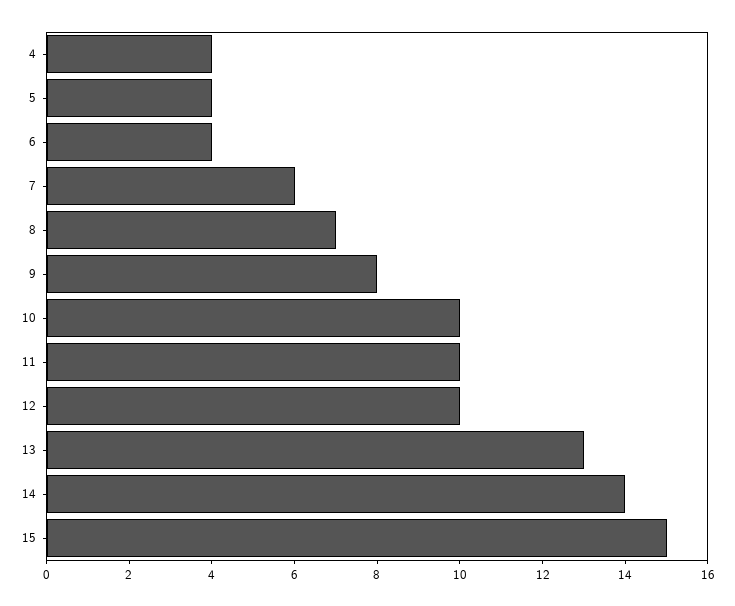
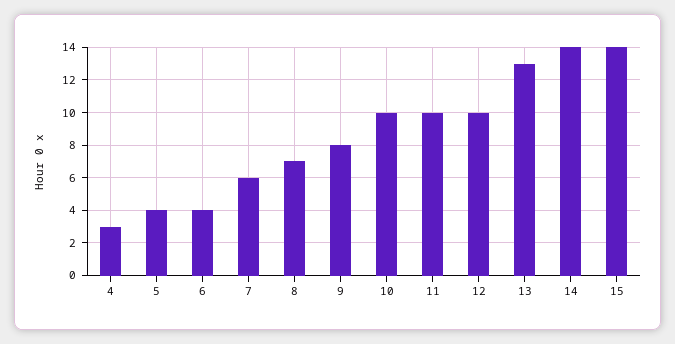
  {
-   "4": 4,
+   "4": 3,
    "5": 4,
    "6": 4,
    "7": 6,
    "8": 7,
    "9": 8,
    "10": 10,
    "11": 10,
    "12": 10,
    "13": 13,
    "14": 14,
-   "15": 15
+   "15": 14
  }

